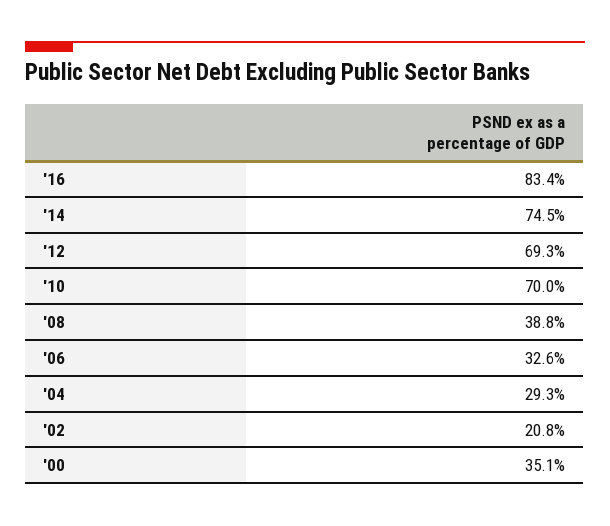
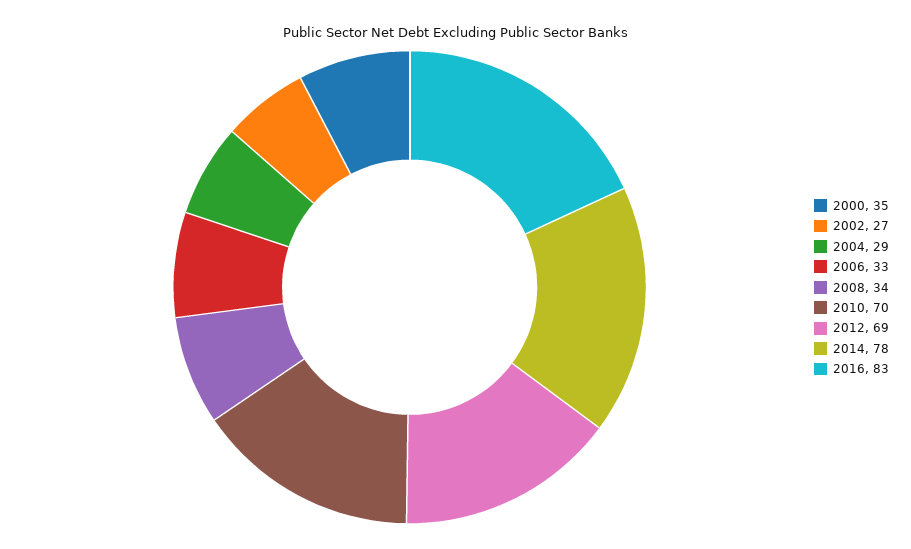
  {
    "'16": 83.4,
-   "'14": 74.5,
+   "'14": 78,
    "'12": 69.3,
    "'10": 70,
-   "'08": 38.8,
+   "'08": 34,
    "'06": 32.6,
    "'04": 29.3,
-   "'02": 20.8,
+   "'02": 27,
    "'00": 35.1
  }

